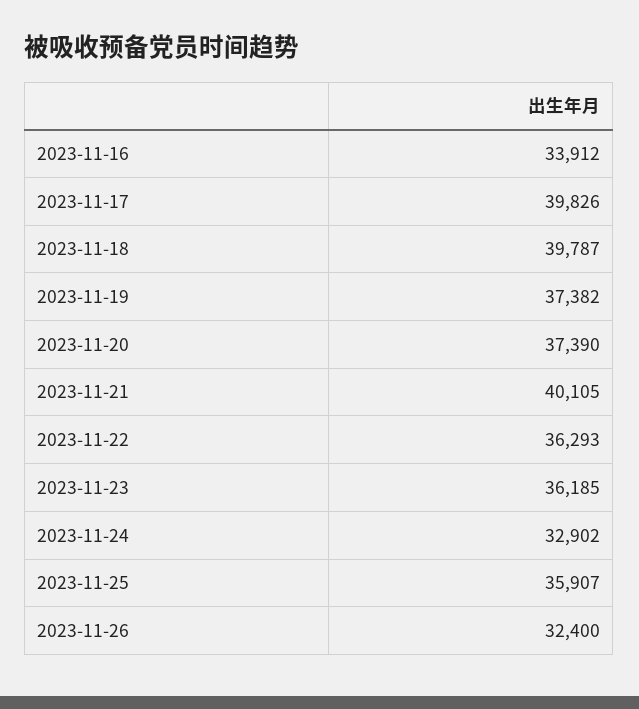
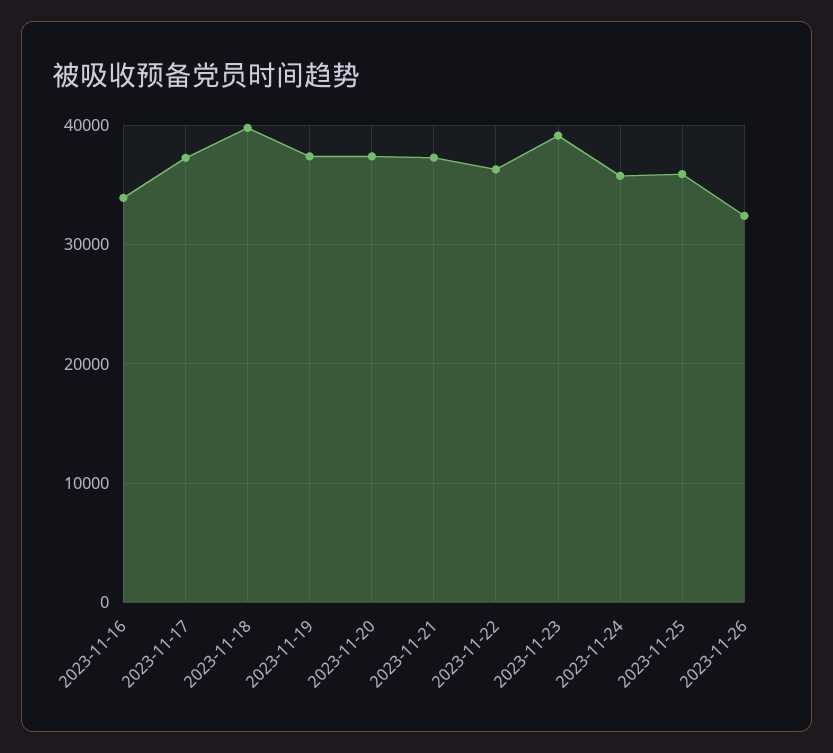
  {
    "2023-11-16": 33912,
-   "2023-11-17": 39826,
+   "2023-11-17": 37000,
    "2023-11-18": 39787,
    "2023-11-19": 37382,
    "2023-11-20": 37390,
-   "2023-11-21": 40105,
+   "2023-11-21": 37000,
    "2023-11-22": 36293,
-   "2023-11-23": 36185,
+   "2023-11-23": 39000,
-   "2023-11-24": 32902,
+   "2023-11-24": 36000,
    "2023-11-25": 35907,
    "2023-11-26": 32400
  }

